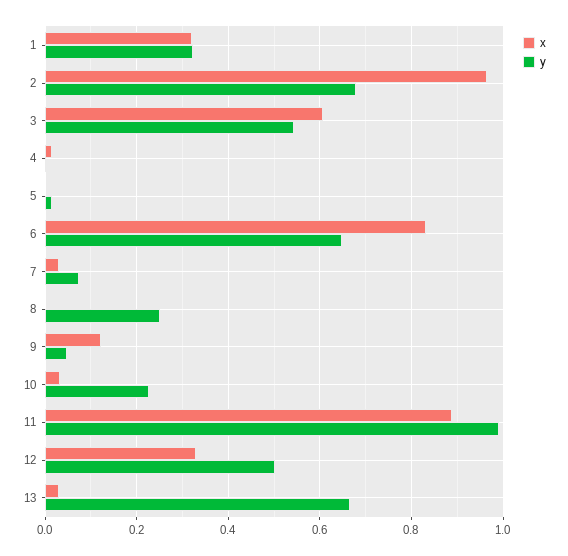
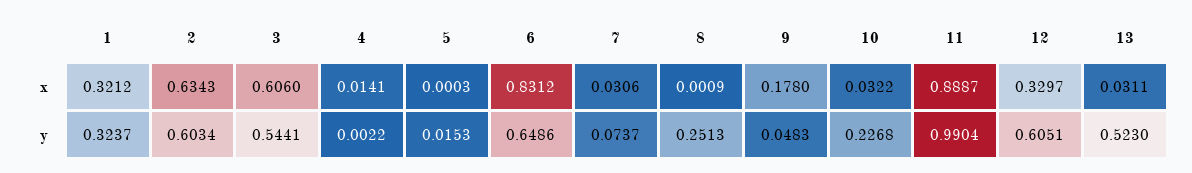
  {
    "x": {
      "1": 0.3212,
-     "2": 0.96,
+     "2": 0.6343,
      "3": 0.606,
      "4": 0.0141,
      "5": 0.0003,
      "6": 0.8312,
      "7": 0.0306,
      "8": 0.0009,
-     "9": 0.12,
+     "9": 0.178,
      "10": 0.0322,
      "11": 0.8887,
      "12": 0.3297,
      "13": 0.0311
    },
    "y": {
      "1": 0.3237,
-     "2": 0.68,
+     "2": 0.6034,
      "3": 0.5441,
      "4": 0.0022,
      "5": 0.0153,
      "6": 0.6486,
      "7": 0.0737,
      "8": 0.2513,
      "9": 0.0483,
      "10": 0.2268,
      "11": 0.9904,
-     "12": 0.5,
+     "12": 0.6051,
-     "13": 0.66
+     "13": 0.523
    }
  }

